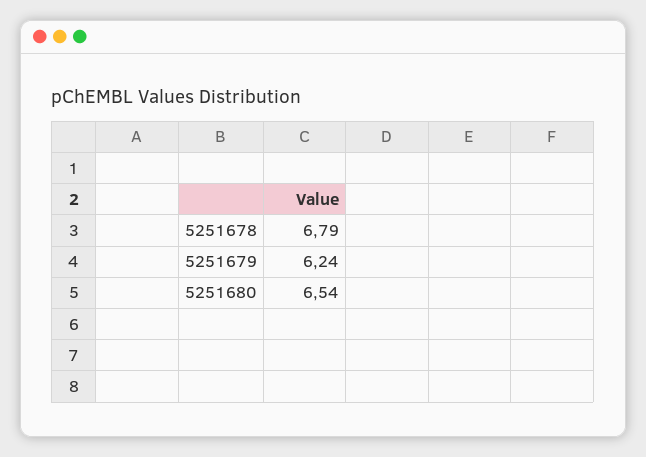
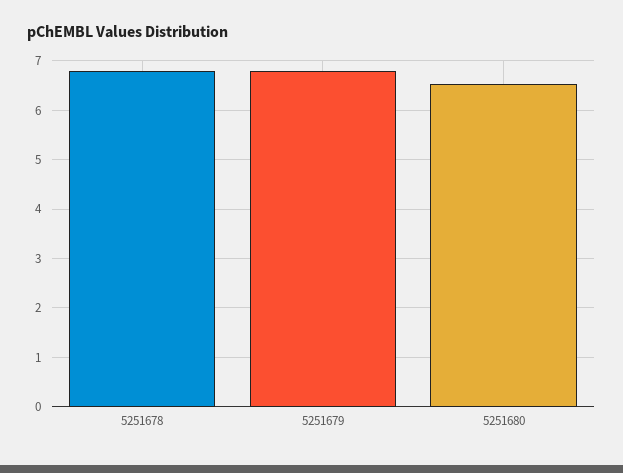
  {
    "5251678": 6.79,
-   "5251679": 6.24,
+   "5251679": 6.8,
    "5251680": 6.54
  }

